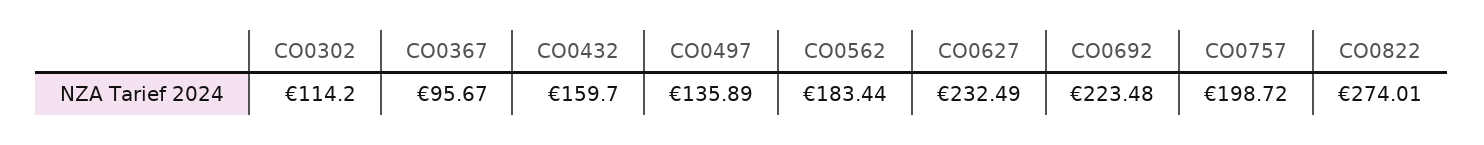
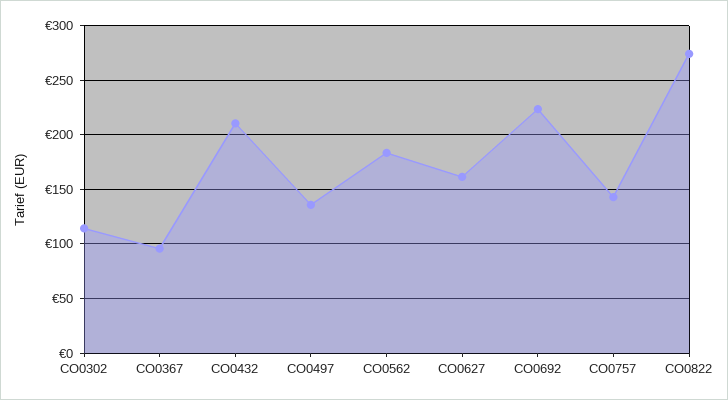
  {
    "CO0302": 114.2,
    "CO0367": 95.67,
-   "CO0432": 159.7,
+   "CO0432": 210,
    "CO0497": 135.89,
    "CO0562": 183.44,
-   "CO0627": 232.49,
+   "CO0627": 160,
    "CO0692": 223.48,
-   "CO0757": 198.72,
+   "CO0757": 140,
    "CO0822": 274.01
  }

